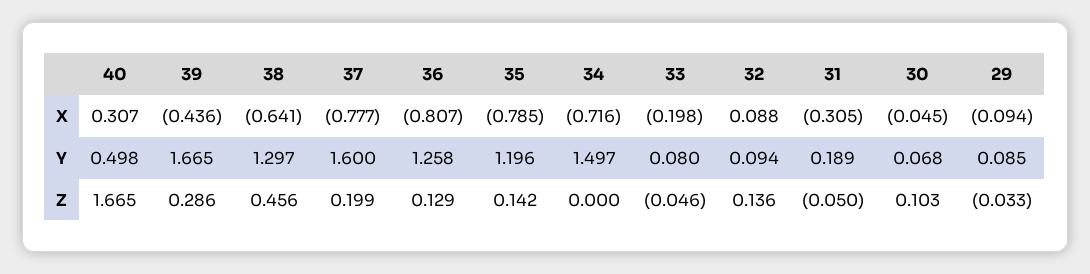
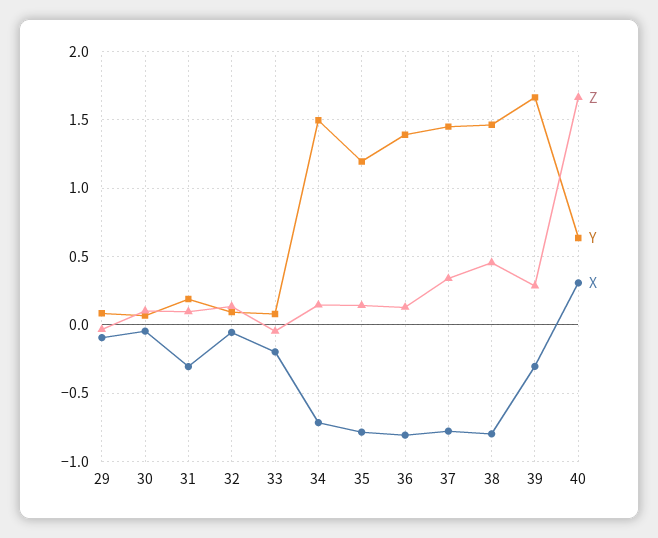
  {
    "X": {
      "40": 0.307,
-     "39": -0.436,
+     "39": -0.3,
-     "38": -0.641,
+     "38": -0.8,
      "37": -0.777,
      "36": -0.807,
      "35": -0.785,
      "34": -0.716,
      "33": -0.198,
-     "32": 0.088,
+     "32": -0.05,
      "31": -0.305,
      "30": -0.045,
      "29": -0.094
    },
    "Y": {
-     "40": 0.498,
+     "40": 0.65,
      "39": 1.665,
-     "38": 1.297,
+     "38": 1.45,
-     "37": 1.6,
+     "37": 1.45,
-     "36": 1.258,
+     "36": 1.4,
      "35": 1.196,
      "34": 1.497,
      "33": 0.08,
      "32": 0.094,
      "31": 0.189,
      "30": 0.068,
      "29": 0.085
    },
    "Z": {
      "40": 1.665,
      "39": 0.286,
      "38": 0.456,
-     "37": 0.199,
+     "37": 0.35,
      "36": 0.129,
      "35": 0.142,
-     "34": 0,
+     "34": 0.15,
      "33": -0.046,
      "32": 0.136,
-     "31": -0.05,
+     "31": 0.1,
      "30": 0.103,
      "29": -0.033
    }
  }

